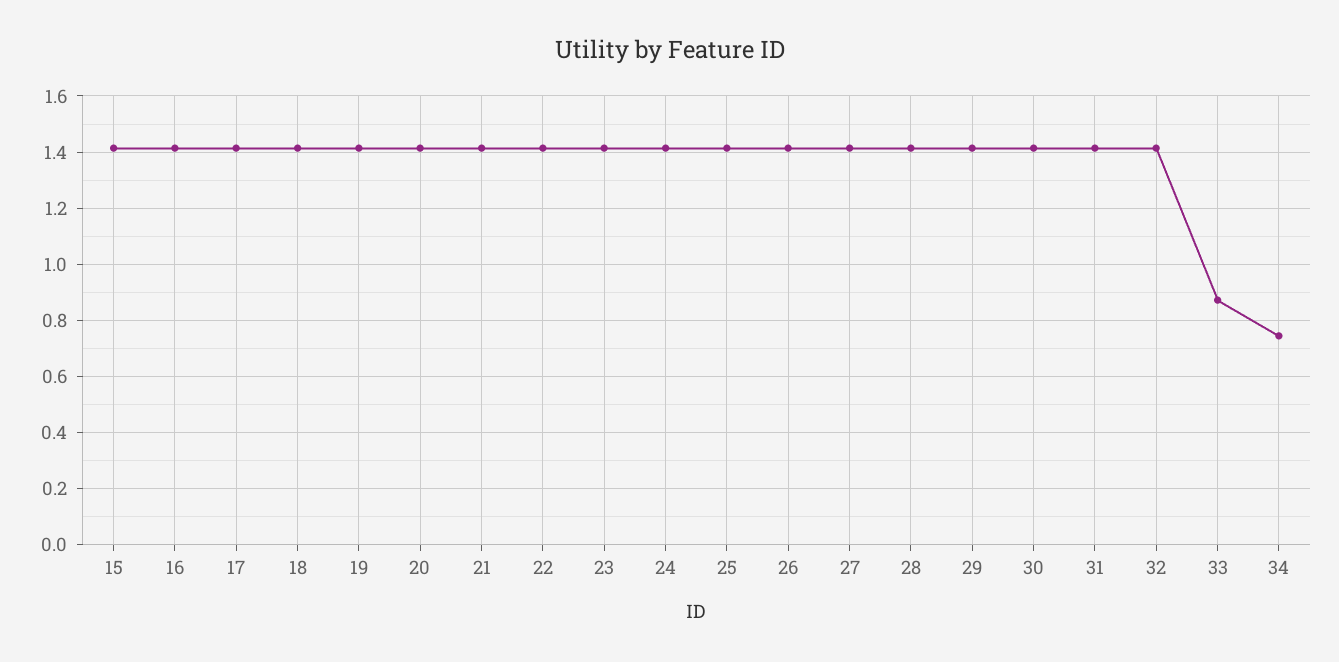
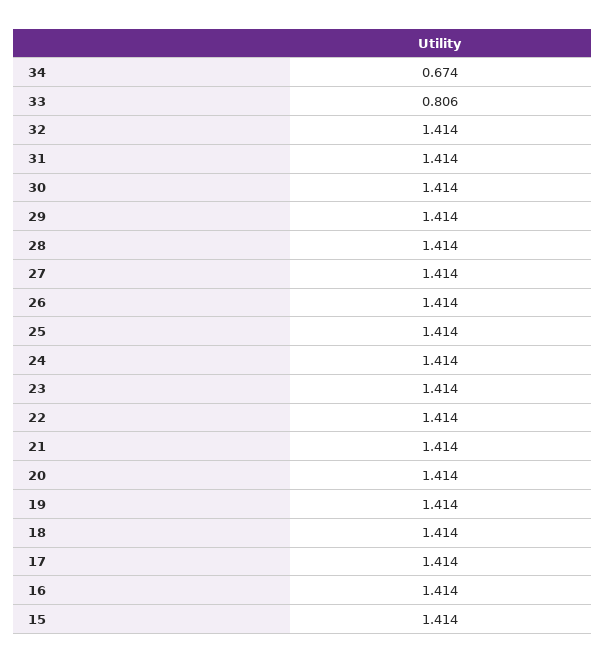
  {
    "15": 1.414,
    "16": 1.414,
    "17": 1.414,
    "18": 1.414,
    "19": 1.414,
    "20": 1.414,
    "21": 1.414,
    "22": 1.414,
    "23": 1.414,
    "24": 1.414,
    "25": 1.414,
    "26": 1.414,
    "27": 1.414,
    "28": 1.414,
    "29": 1.414,
    "30": 1.414,
    "31": 1.414,
    "32": 1.414,
-   "33": 0.875,
+   "33": 0.806,
-   "34": 0.75
+   "34": 0.674
  }

